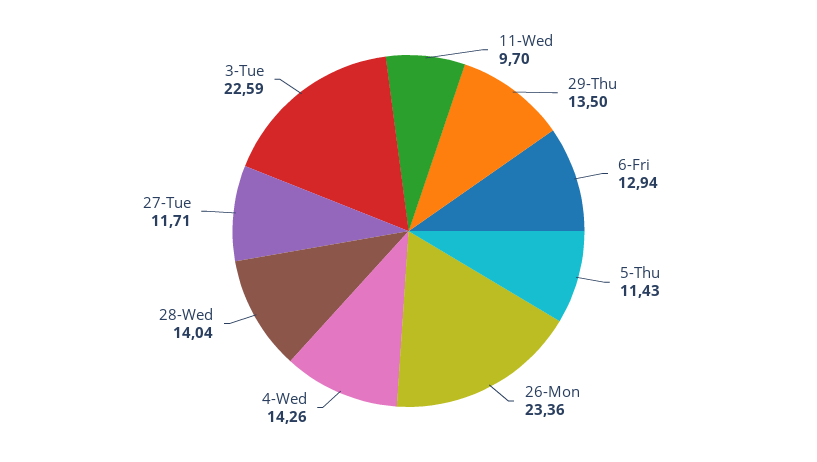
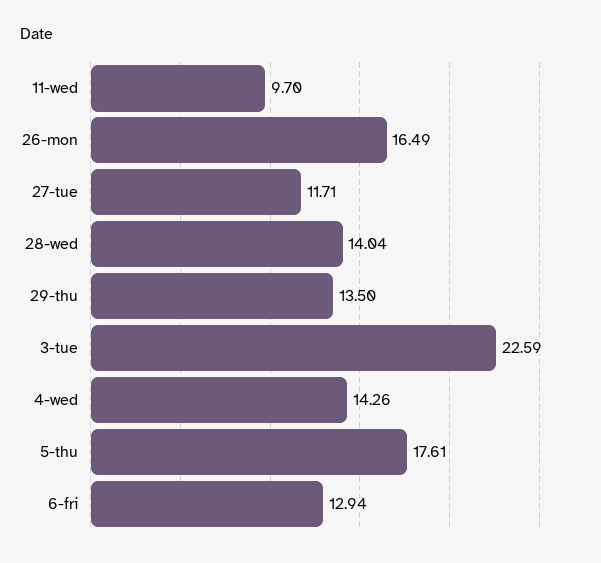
  {
    "11-Wed": 9.7,
    "29-Thu": 13.5,
    "6-Fri": 12.94,
-   "5-Thu": 11.43,
+   "5-Thu": 17.61,
-   "26-Mon": 23.36,
+   "26-Mon": 16.49,
    "4-Wed": 14.26,
    "28-Wed": 14.04,
    "27-Tue": 11.71,
    "3-Tue": 22.59
  }

